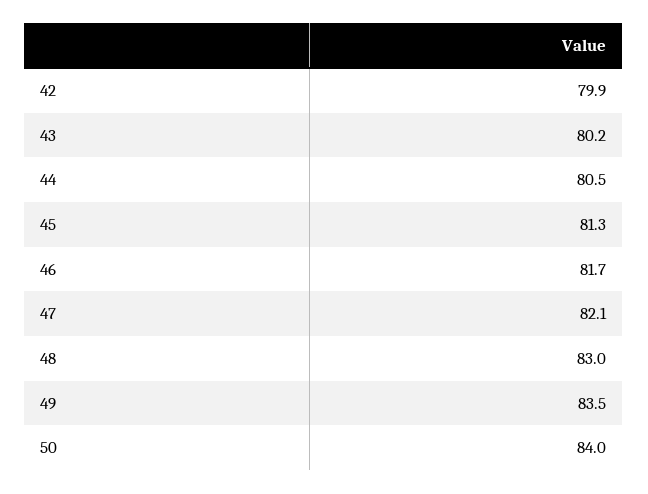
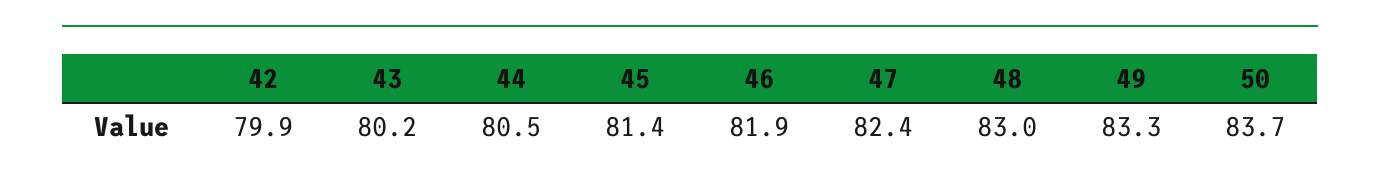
  {
    "42": 79.9,
    "43": 80.2,
    "44": 80.5,
-   "45": 81.3,
+   "45": 81.4,
-   "46": 81.7,
+   "46": 81.9,
-   "47": 82.1,
+   "47": 82.4,
    "48": 83,
-   "49": 83.5,
+   "49": 83.3,
-   "50": 84
+   "50": 83.7
  }

